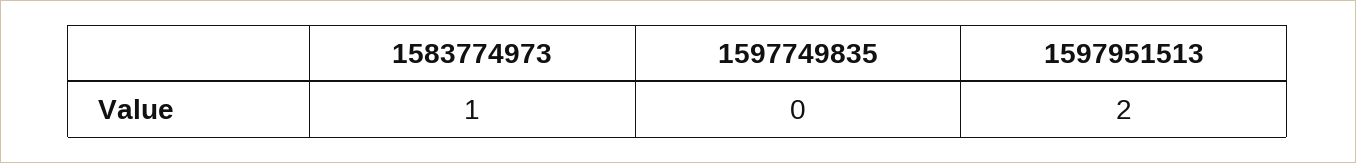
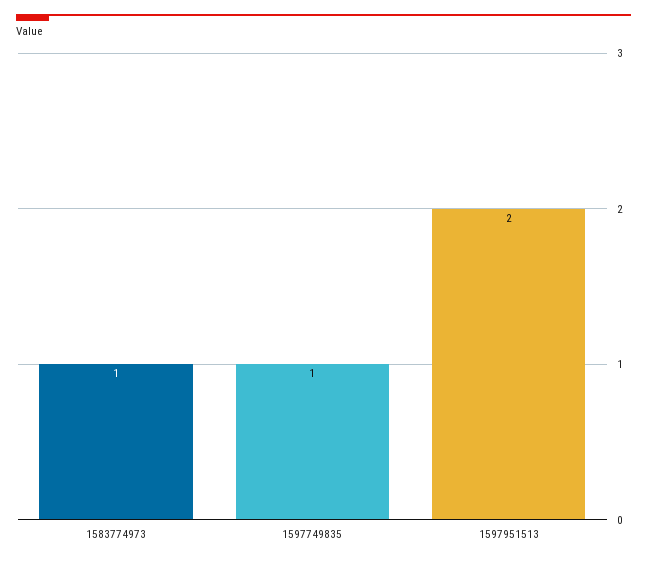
  {
    "1583774973": 1,
-   "1597749835": 0,
+   "1597749835": 1,
    "1597951513": 2
  }

